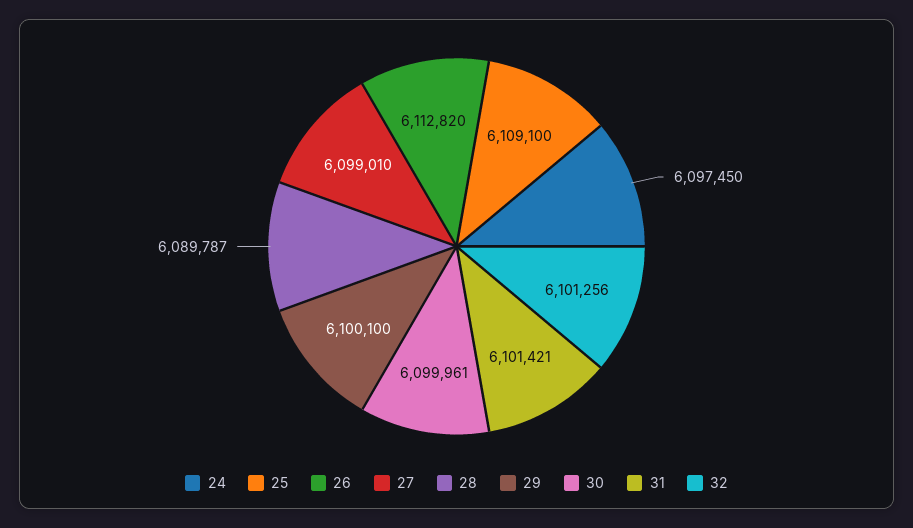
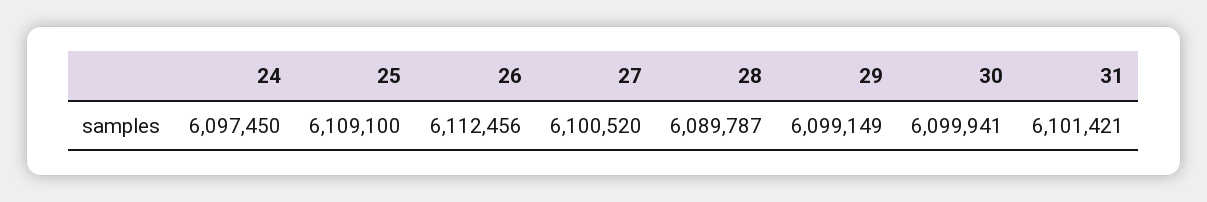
  {
    "24": 6097450,
    "25": 6109100,
-   "26": 6112820,
+   "26": 6112456,
-   "27": 6099010,
+   "27": 6100520,
    "28": 6089787,
-   "29": 6100100,
+   "29": 6099149,
-   "30": 6099961,
+   "30": 6099941,
-   "31": 6101421,
+   "31": 6101421
-   "32": 6101256
  }

